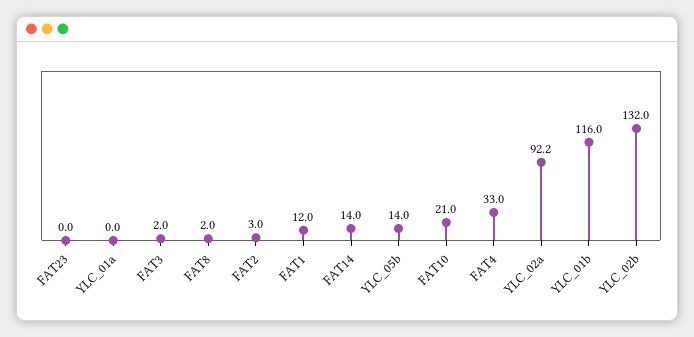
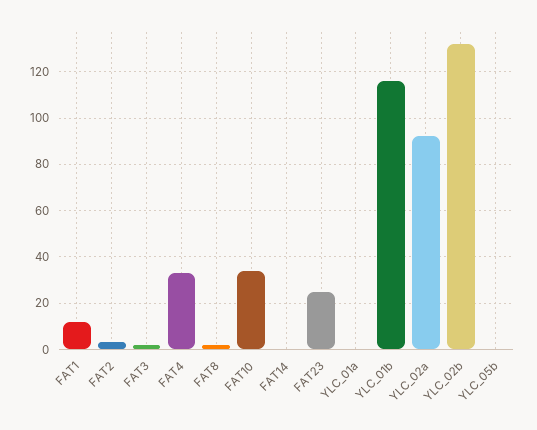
  {
-   "FAT23": 0,
+   "FAT23": 25,
    "YLC_01a": 0,
    "FAT3": 2,
    "FAT8": 2,
    "FAT2": 3,
    "FAT1": 12,
-   "FAT14": 14,
+   "FAT14": 0,
-   "YLC_05b": 14,
+   "YLC_05b": 0,
-   "FAT10": 21,
+   "FAT10": 35,
    "FAT4": 33,
    "YLC_02a": 92.2,
    "YLC_01b": 116,
    "YLC_02b": 132
  }

